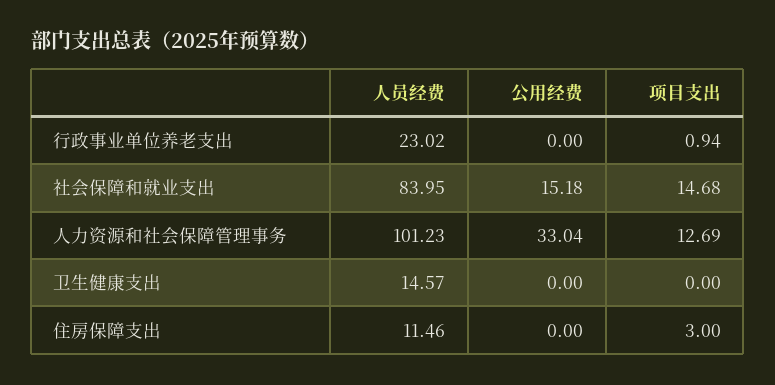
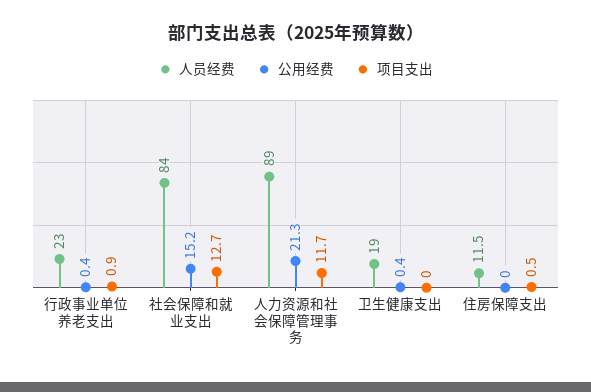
  {
    "人员经费": {
      "行政事业单位养老支出": 23.02,
      "社会保障和就业支出": 83.95,
-     "人力资源和社会保障管理事务": 101.23,
+     "人力资源和社会保障管理事务": 89,
-     "卫生健康支出": 14.57,
+     "卫生健康支出": 19,
      "住房保障支出": 11.46
    },
    "公用经费": {
-     "行政事业单位养老支出": 0,
+     "行政事业单位养老支出": 0.4,
      "社会保障和就业支出": 15.18,
-     "人力资源和社会保障管理事务": 33.04,
+     "人力资源和社会保障管理事务": 21.3,
-     "卫生健康支出": 0,
+     "卫生健康支出": 0.4,
      "住房保障支出": 0
    },
    "项目支出": {
      "行政事业单位养老支出": 0.94,
-     "社会保障和就业支出": 14.68,
+     "社会保障和就业支出": 12.7,
-     "人力资源和社会保障管理事务": 12.69,
+     "人力资源和社会保障管理事务": 11.7,
      "卫生健康支出": 0,
-     "住房保障支出": 3
+     "住房保障支出": 0.5
    }
  }

